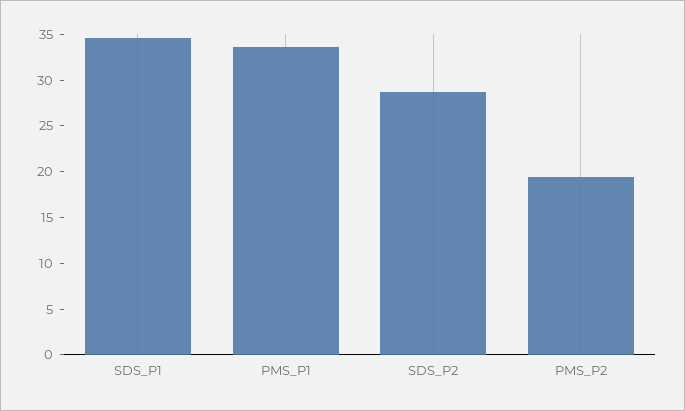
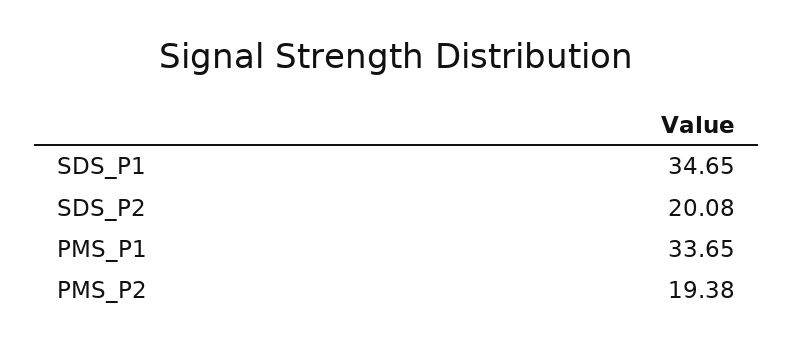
  {
    "SDS_P1": 34.65,
    "PMS_P1": 33.65,
-   "SDS_P2": 29,
+   "SDS_P2": 20.08,
    "PMS_P2": 19.38
  }

